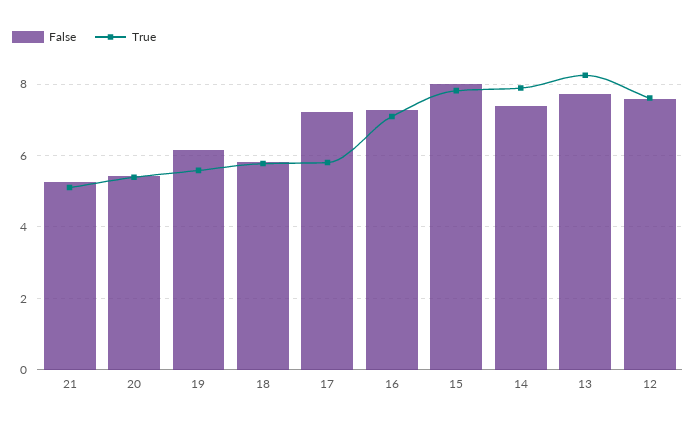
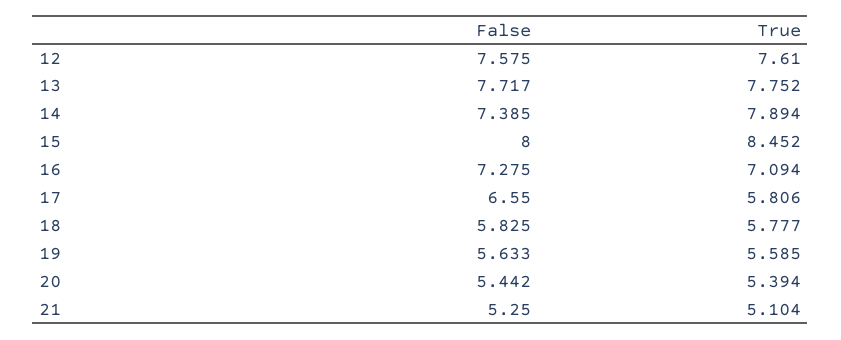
  {
    "False": {
      "21": 5.25,
      "20": 5.442,
-     "19": 6.2,
+     "19": 5.633,
      "18": 5.825,
-     "17": 7.2,
+     "17": 6.55,
      "16": 7.275,
      "15": 8,
      "14": 7.385,
      "13": 7.717,
      "12": 7.575
    },
    "True": {
      "21": 5.104,
      "20": 5.394,
      "19": 5.585,
      "18": 5.777,
      "17": 5.806,
      "16": 7.094,
-     "15": 7.8,
+     "15": 8.452,
      "14": 7.894,
-     "13": 8.2,
+     "13": 7.752,
      "12": 7.61
    }
  }

